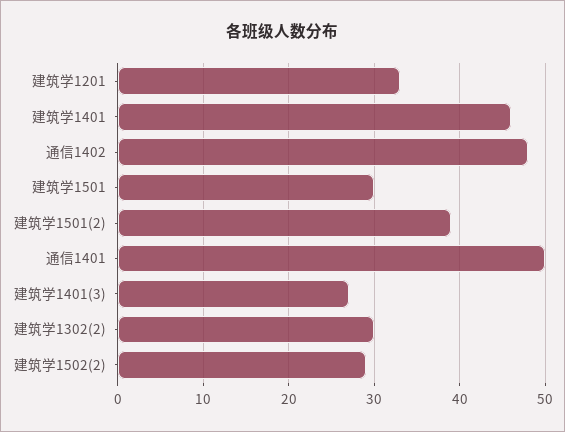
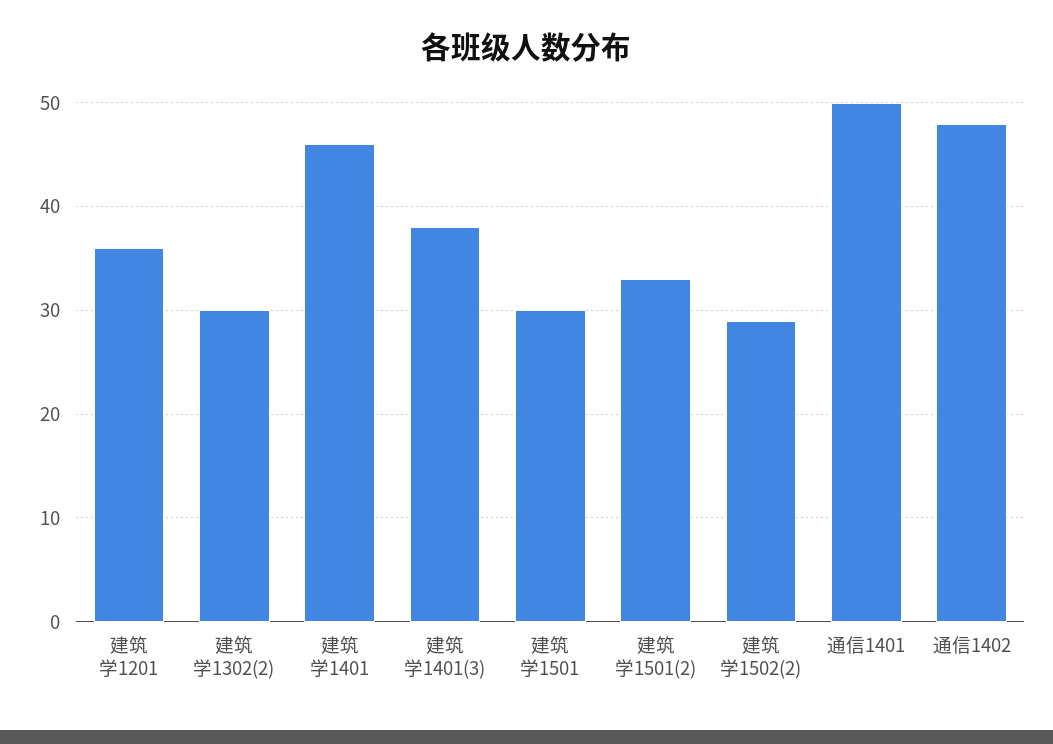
  {
-   "建筑学1201": 33,
+   "建筑学1201": 36,
    "建筑学1401": 46,
    "通信1402": 48,
    "建筑学1501": 30,
-   "建筑学1501(2)": 39,
+   "建筑学1501(2)": 33,
    "通信1401": 50,
-   "建筑学1401(3)": 27,
+   "建筑学1401(3)": 38,
    "建筑学1302(2)": 30,
    "建筑学1502(2)": 29
  }

